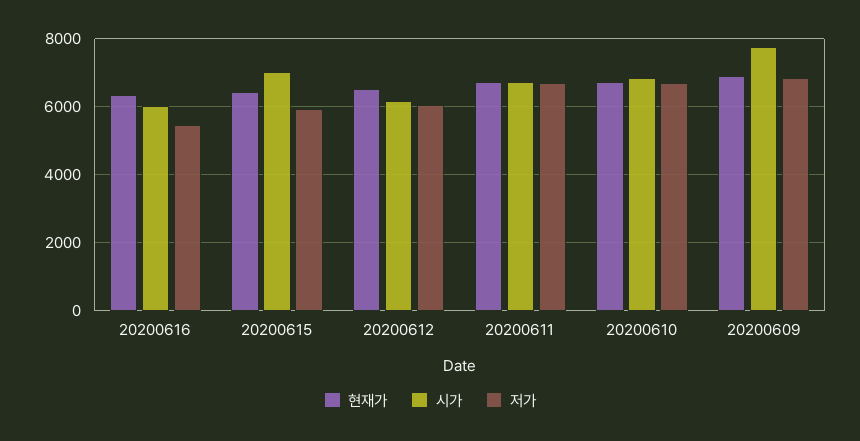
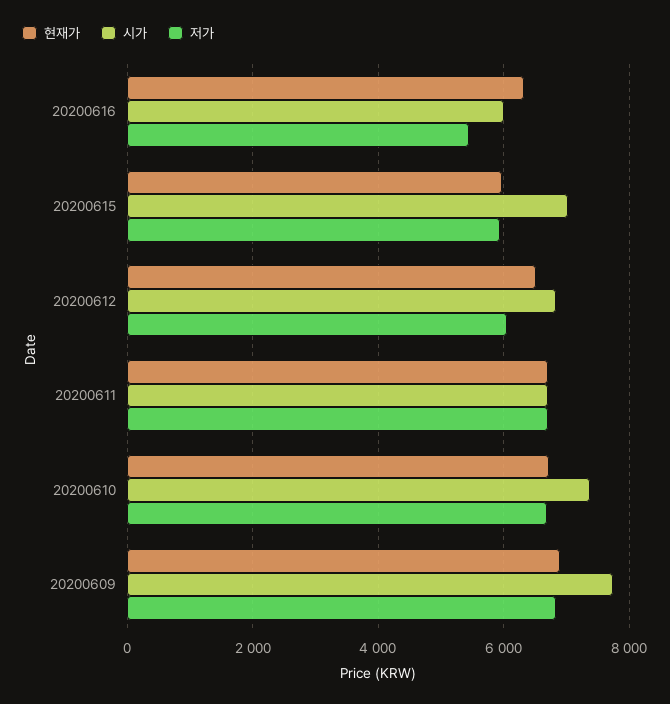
  {
    "현재가": {
      "20200616": 6400,
-     "20200615": 6400,
+     "20200615": 6000,
      "20200612": 6600,
      "20200611": 6800,
      "20200610": 6800,
      "20200609": 7000
    },
    "시가": {
      "20200616": 6000,
      "20200615": 7000,
-     "20200612": 6200,
+     "20200612": 6800,
      "20200611": 6800,
-     "20200610": 6800,
+     "20200610": 7400,
      "20200609": 7800
    },
    "저가": {
      "20200616": 5400,
      "20200615": 6000,
      "20200612": 6000,
      "20200611": 6800,
      "20200610": 6600,
      "20200609": 6800
    }
  }

